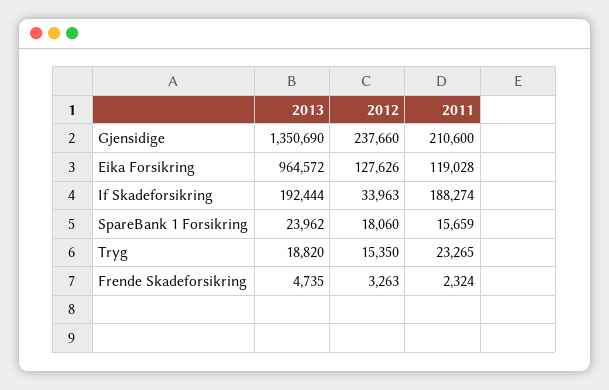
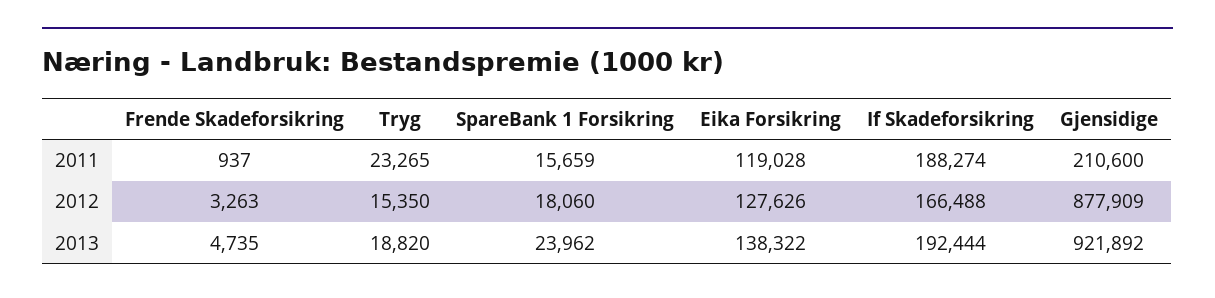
  {
    "2013": {
-     "Gjensidige": 1350690,
+     "Gjensidige": 921892,
-     "Eika Forsikring": 964572,
+     "Eika Forsikring": 138322,
      "If Skadeforsikring": 192444,
      "SpareBank 1 Forsikring": 23962,
      "Tryg": 18820,
      "Frende Skadeforsikring": 4735
    },
    "2012": {
-     "Gjensidige": 237660,
+     "Gjensidige": 877909,
      "Eika Forsikring": 127626,
-     "If Skadeforsikring": 33963,
+     "If Skadeforsikring": 166488,
      "SpareBank 1 Forsikring": 18060,
      "Tryg": 15350,
      "Frende Skadeforsikring": 3263
    },
    "2011": {
      "Gjensidige": 210600,
      "Eika Forsikring": 119028,
      "If Skadeforsikring": 188274,
      "SpareBank 1 Forsikring": 15659,
      "Tryg": 23265,
-     "Frende Skadeforsikring": 2324
+     "Frende Skadeforsikring": 937
    }
  }

